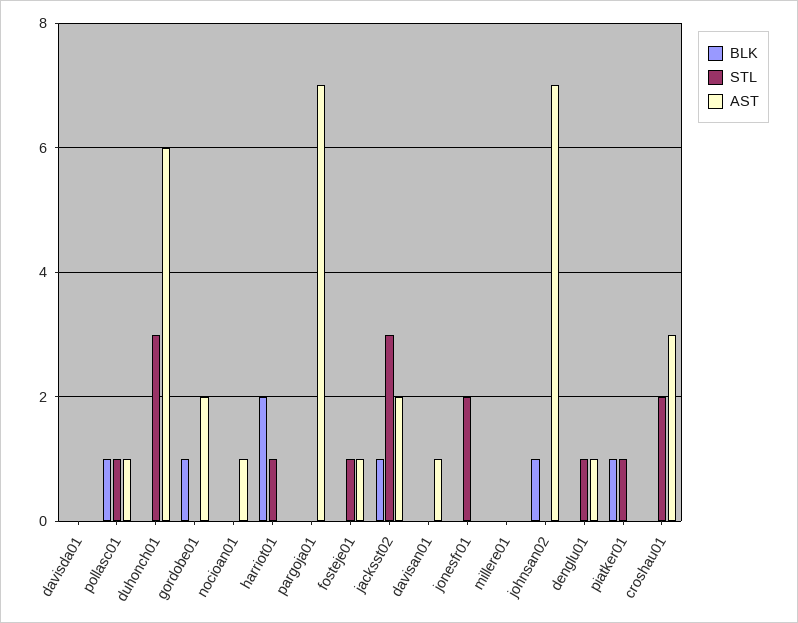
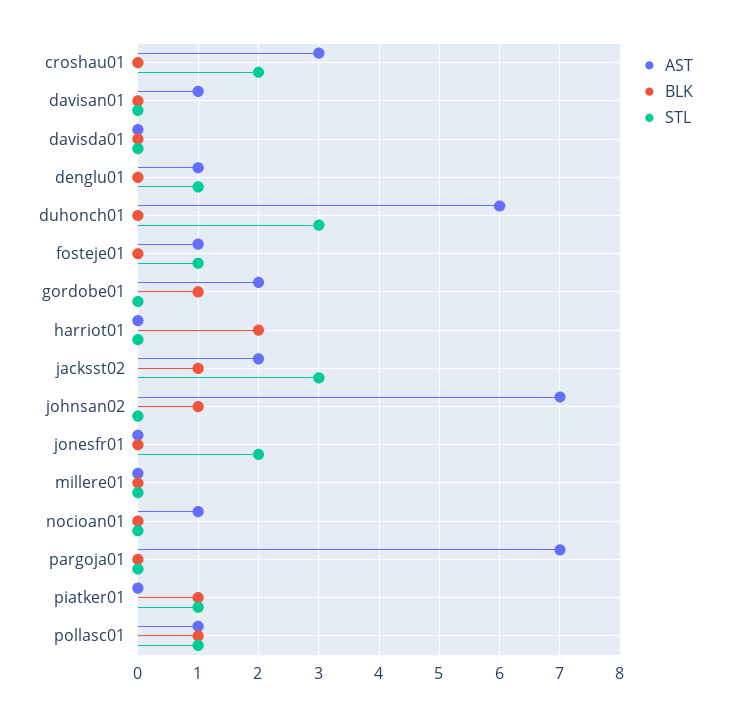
  {
    "BLK": {
      "davisda01": 0,
      "pollasc01": 1,
      "duhonch01": 0,
      "gordobe01": 1,
      "nocioan01": 0,
      "harriot01": 2,
      "pargoja01": 0,
      "fosteje01": 0,
      "jacksst02": 1,
      "davisan01": 0,
      "jonesfr01": 0,
      "millere01": 0,
      "johnsan02": 1,
      "denglu01": 0,
      "piatker01": 1,
      "croshau01": 0
    },
    "STL": {
      "davisda01": 0,
      "pollasc01": 1,
      "duhonch01": 3,
      "gordobe01": 0,
      "nocioan01": 0,
-     "harriot01": 1,
+     "harriot01": 0,
      "pargoja01": 0,
      "fosteje01": 1,
      "jacksst02": 3,
      "davisan01": 0,
      "jonesfr01": 2,
      "millere01": 0,
      "johnsan02": 0,
      "denglu01": 1,
      "piatker01": 1,
      "croshau01": 2
    },
    "AST": {
      "davisda01": 0,
      "pollasc01": 1,
      "duhonch01": 6,
      "gordobe01": 2,
      "nocioan01": 1,
      "harriot01": 0,
      "pargoja01": 7,
      "fosteje01": 1,
      "jacksst02": 2,
      "davisan01": 1,
      "jonesfr01": 0,
      "millere01": 0,
      "johnsan02": 7,
      "denglu01": 1,
      "piatker01": 0,
      "croshau01": 3
    }
  }

